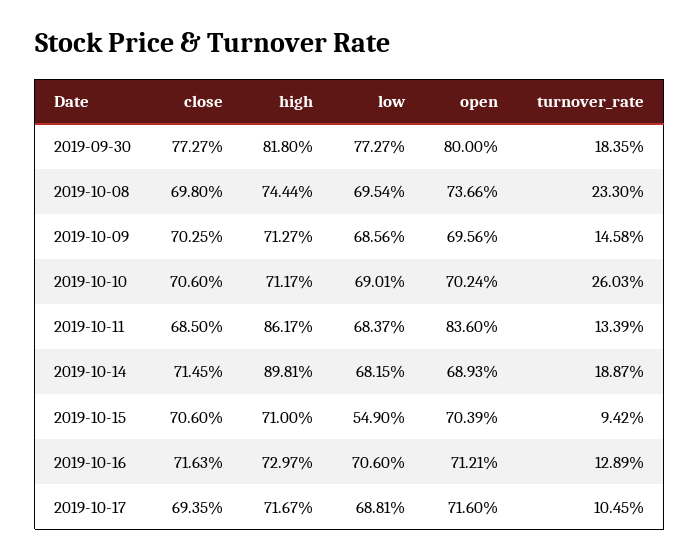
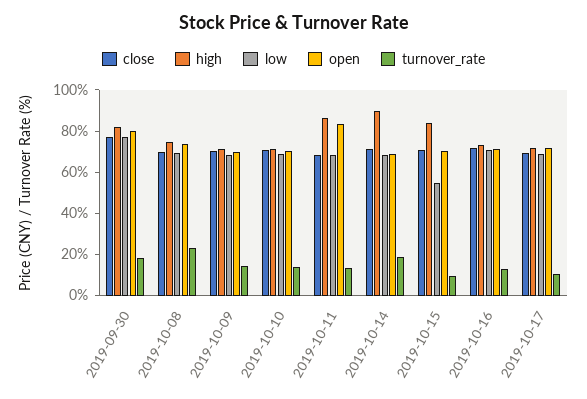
  {
    "close": {
      "2019-09-30": 77.27,
      "2019-10-08": 69.8,
      "2019-10-09": 70.25,
      "2019-10-10": 70.6,
      "2019-10-11": 68.5,
      "2019-10-14": 71.45,
      "2019-10-15": 70.6,
      "2019-10-16": 71.63,
      "2019-10-17": 69.35
    },
    "high": {
      "2019-09-30": 81.8,
      "2019-10-08": 74.44,
      "2019-10-09": 71.27,
      "2019-10-10": 71.17,
      "2019-10-11": 86.17,
      "2019-10-14": 89.81,
-     "2019-10-15": 71,
+     "2019-10-15": 85,
      "2019-10-16": 72.97,
      "2019-10-17": 71.67
    },
    "low": {
      "2019-09-30": 77.27,
      "2019-10-08": 69.54,
      "2019-10-09": 68.56,
      "2019-10-10": 69.01,
      "2019-10-11": 68.37,
      "2019-10-14": 68.15,
      "2019-10-15": 54.9,
      "2019-10-16": 70.6,
      "2019-10-17": 68.81
    },
    "open": {
      "2019-09-30": 80,
      "2019-10-08": 73.66,
      "2019-10-09": 69.56,
      "2019-10-10": 70.24,
      "2019-10-11": 83.6,
      "2019-10-14": 68.93,
      "2019-10-15": 70.39,
      "2019-10-16": 71.21,
      "2019-10-17": 71.6
    },
    "turnover_rate": {
      "2019-09-30": 18.35,
      "2019-10-08": 23.3,
      "2019-10-09": 14.58,
-     "2019-10-10": 26.03,
+     "2019-10-10": 15,
      "2019-10-11": 13.39,
      "2019-10-14": 18.87,
      "2019-10-15": 9.42,
      "2019-10-16": 12.89,
      "2019-10-17": 10.45
    }
  }

